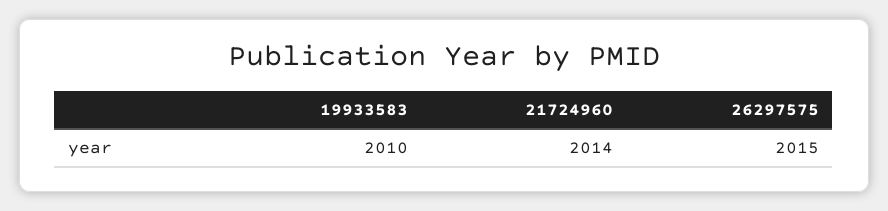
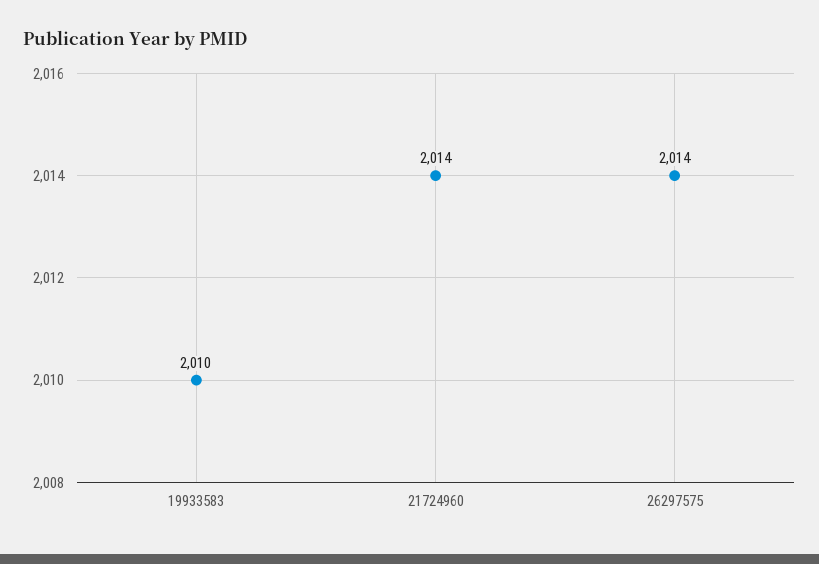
  {
    "19933583": 2010,
    "21724960": 2014,
-   "26297575": 2015
+   "26297575": 2014
  }

